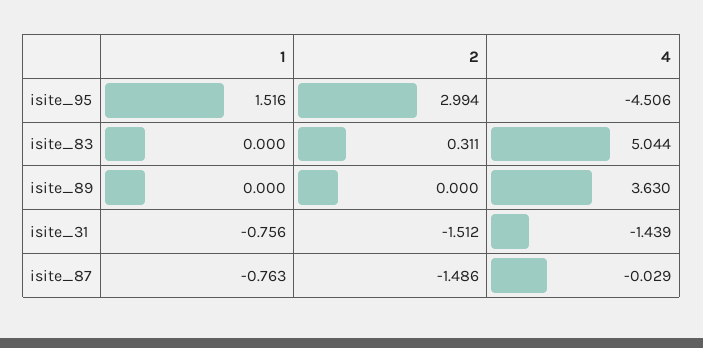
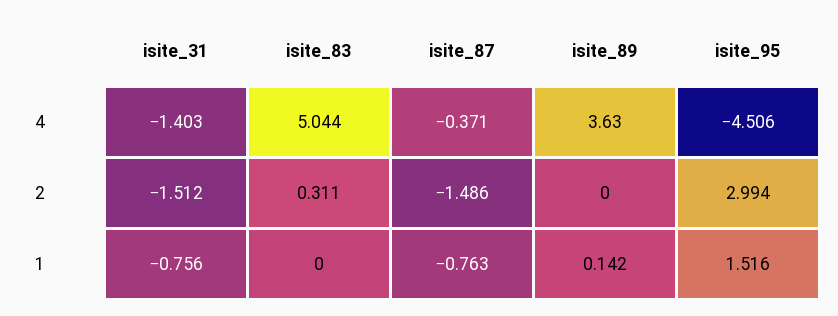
  {
    "1": {
      "isite_95": 1.516,
      "isite_83": 0,
-     "isite_89": 0,
+     "isite_89": 0.142,
      "isite_31": -0.756,
      "isite_87": -0.763
    },
    "2": {
      "isite_95": 2.994,
      "isite_83": 0.311,
      "isite_89": 0,
      "isite_31": -1.512,
      "isite_87": -1.486
    },
    "4": {
      "isite_95": -4.506,
      "isite_83": 5.044,
      "isite_89": 3.63,
-     "isite_31": -1.439,
+     "isite_31": -1.403,
-     "isite_87": -0.029
+     "isite_87": -0.371
    }
  }

